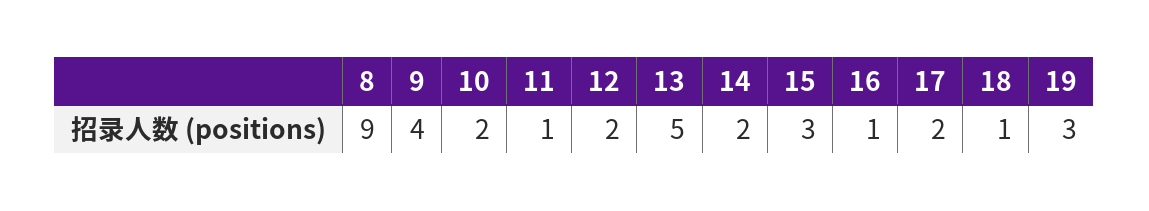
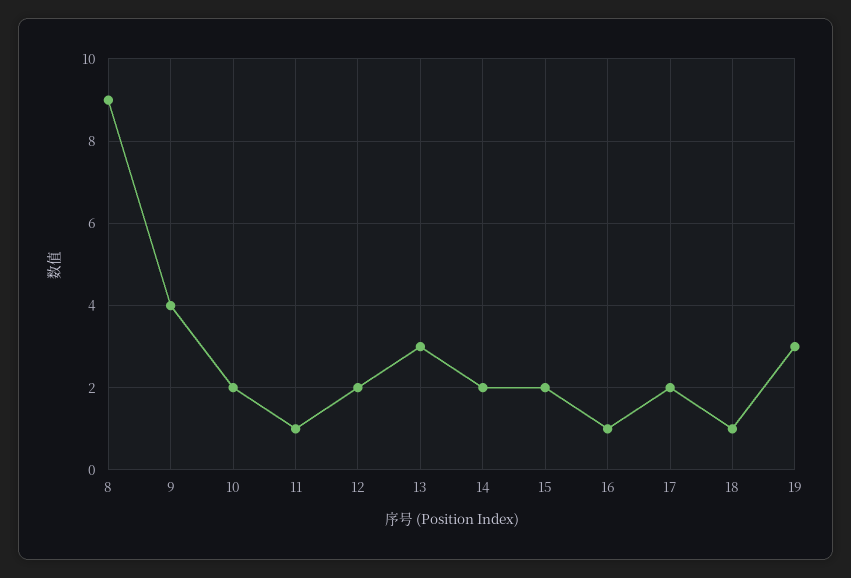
  {
    "8": 9,
    "9": 4,
    "10": 2,
    "11": 1,
    "12": 2,
-   "13": 5,
+   "13": 3,
    "14": 2,
-   "15": 3,
+   "15": 2,
    "16": 1,
    "17": 2,
    "18": 1,
    "19": 3
  }

